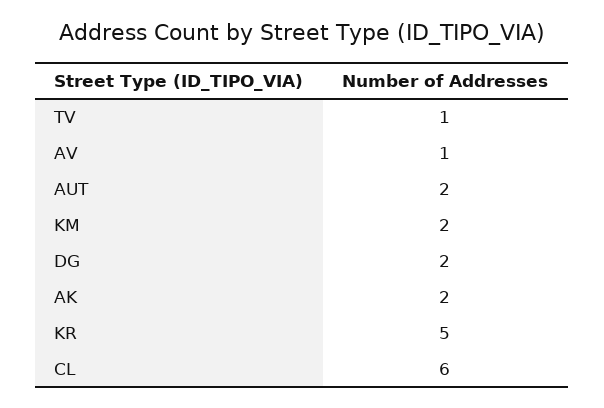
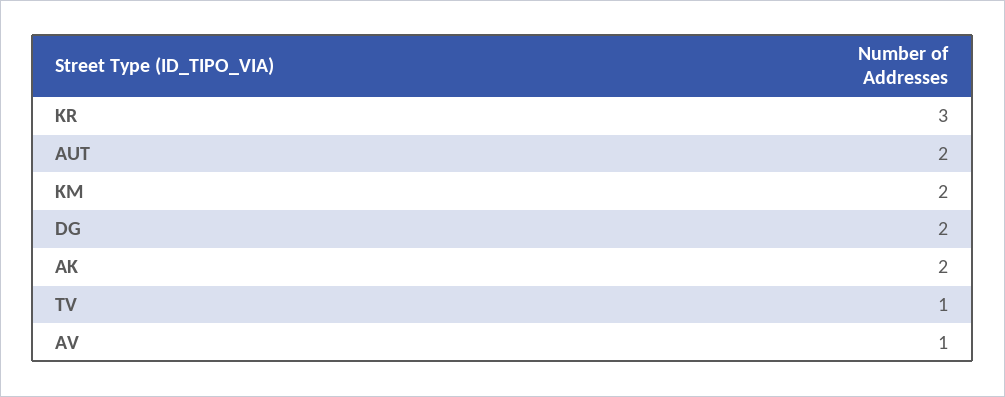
  {
    "TV": 1,
    "AV": 1,
    "AUT": 2,
    "KM": 2,
    "DG": 2,
    "AK": 2,
-   "KR": 5,
+   "KR": 3
-   "CL": 6
  }

